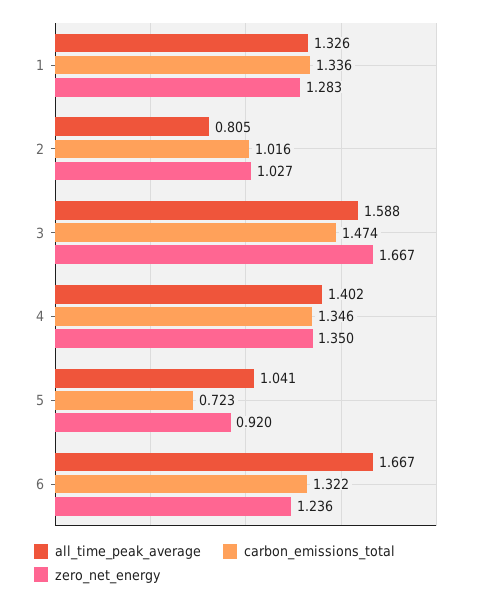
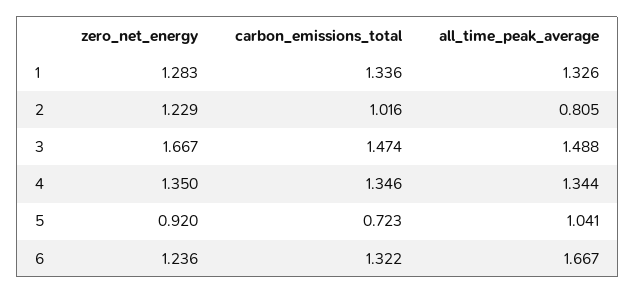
  {
    "all_time_peak_average": {
      "1": 1.326,
      "2": 0.805,
-     "3": 1.588,
+     "3": 1.488,
-     "4": 1.402,
+     "4": 1.344,
      "5": 1.041,
      "6": 1.667
    },
    "carbon_emissions_total": {
      "1": 1.336,
      "2": 1.016,
      "3": 1.474,
      "4": 1.346,
      "5": 0.723,
      "6": 1.322
    },
    "zero_net_energy": {
      "1": 1.283,
-     "2": 1.027,
+     "2": 1.229,
      "3": 1.667,
      "4": 1.35,
      "5": 0.92,
      "6": 1.236
    }
  }

